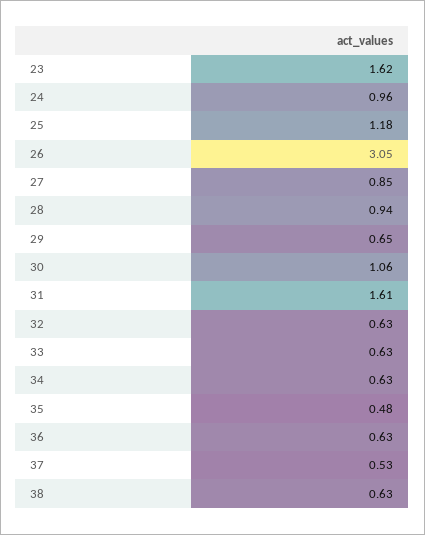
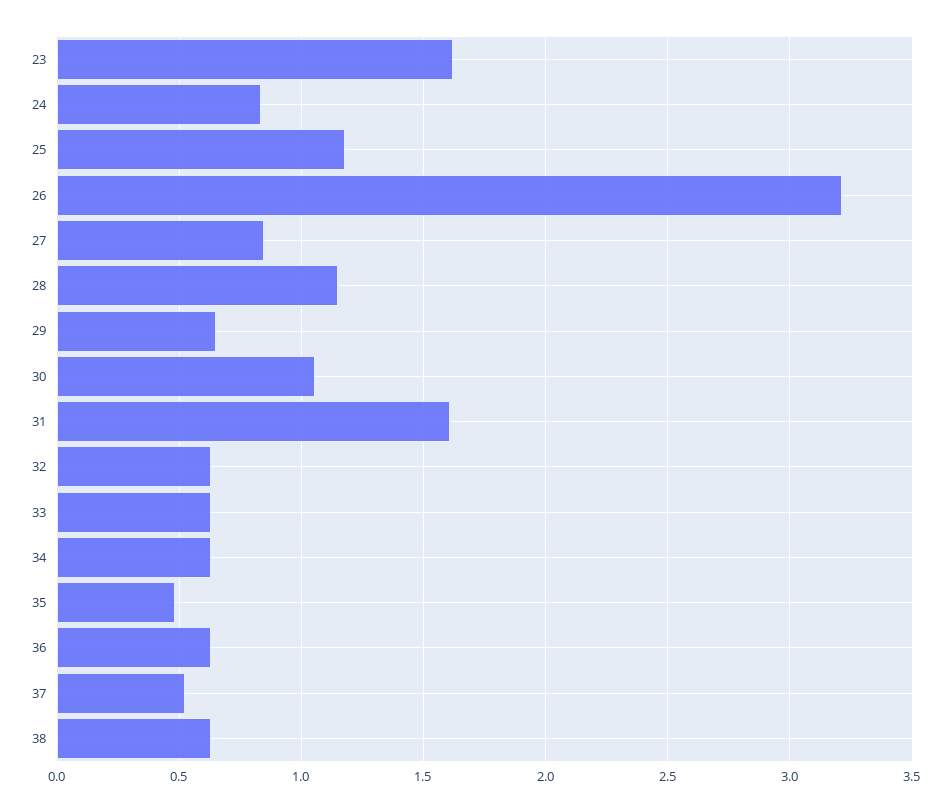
  {
    "23": 1.62,
-   "24": 0.96,
+   "24": 0.85,
    "25": 1.18,
-   "26": 3.05,
+   "26": 3.2,
    "27": 0.85,
-   "28": 0.94,
+   "28": 1.15,
    "29": 0.65,
    "30": 1.06,
    "31": 1.61,
    "32": 0.63,
    "33": 0.63,
    "34": 0.63,
    "35": 0.48,
    "36": 0.63,
    "37": 0.53,
    "38": 0.63
  }

